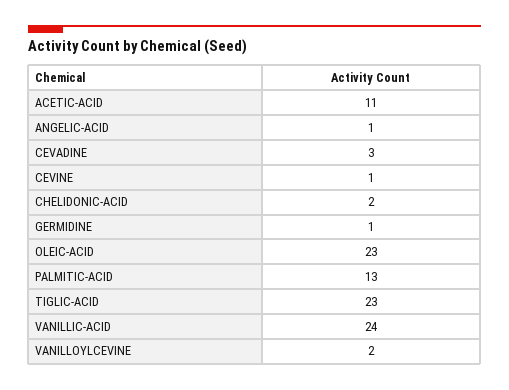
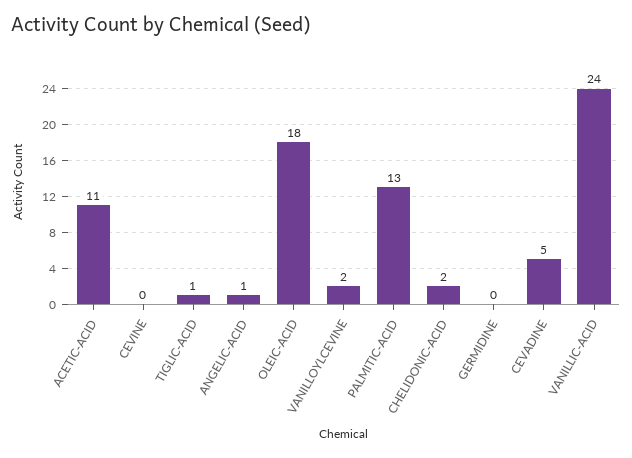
  {
    "ACETIC-ACID": 11,
    "ANGELIC-ACID": 1,
-   "CEVADINE": 3,
+   "CEVADINE": 5,
-   "CEVINE": 1,
+   "CEVINE": 0,
    "CHELIDONIC-ACID": 2,
-   "GERMIDINE": 1,
+   "GERMIDINE": 0,
-   "OLEIC-ACID": 23,
+   "OLEIC-ACID": 18,
    "PALMITIC-ACID": 13,
-   "TIGLIC-ACID": 23,
+   "TIGLIC-ACID": 1,
    "VANILLIC-ACID": 24,
    "VANILLOYLCEVINE": 2
  }

